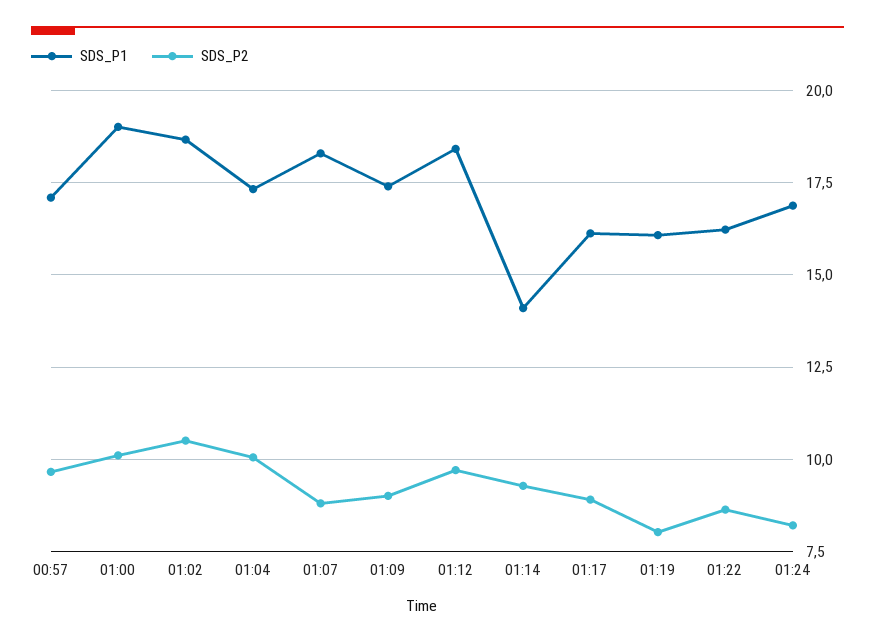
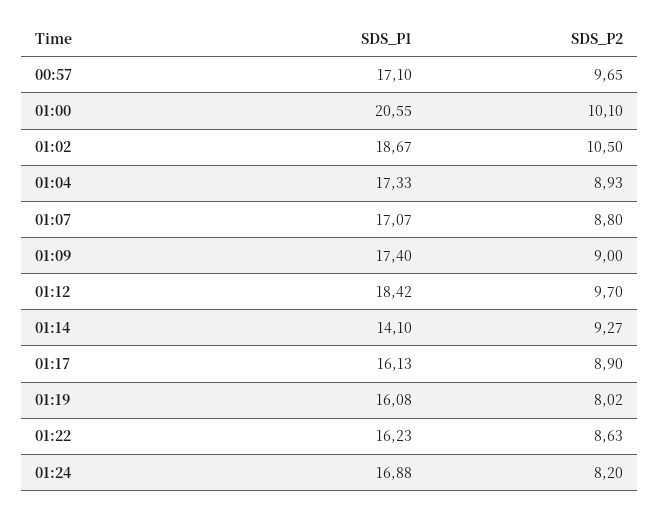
  {
    "SDS_P1": {
      "00:57": 17.1,
-     "01:00": 19,
+     "01:00": 20.55,
      "01:02": 18.67,
      "01:04": 17.33,
-     "01:07": 18.25,
+     "01:07": 17.07,
      "01:09": 17.4,
      "01:12": 18.42,
      "01:14": 14.1,
      "01:17": 16.13,
      "01:19": 16.08,
      "01:22": 16.23,
      "01:24": 16.88
    },
    "SDS_P2": {
      "00:57": 9.65,
      "01:00": 10.1,
      "01:02": 10.5,
-     "01:04": 10,
+     "01:04": 8.93,
      "01:07": 8.8,
      "01:09": 9,
      "01:12": 9.7,
      "01:14": 9.27,
      "01:17": 8.9,
      "01:19": 8.02,
      "01:22": 8.63,
      "01:24": 8.2
    }
  }

